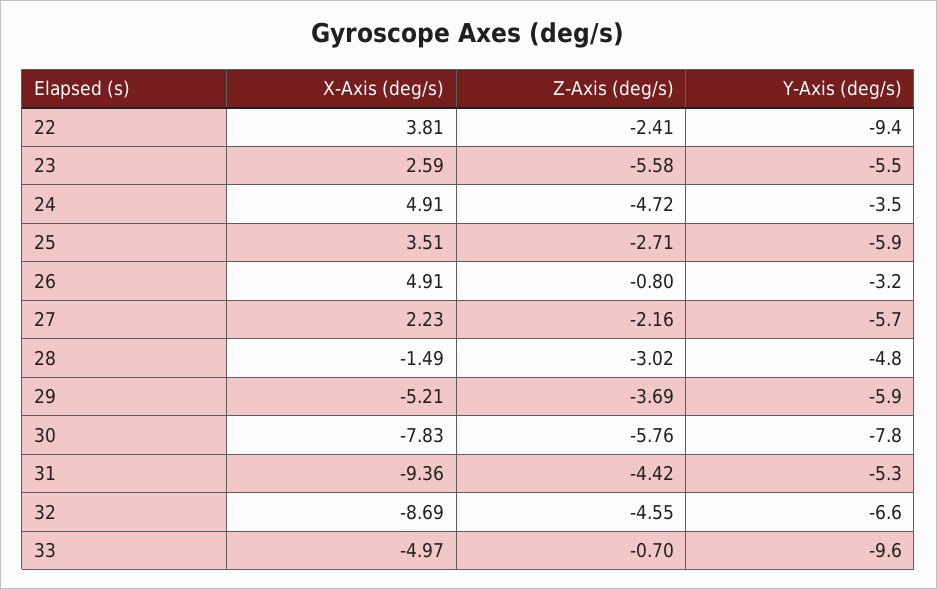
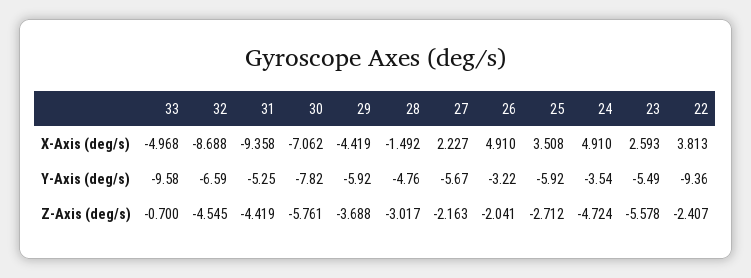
  {
    "X-Axis (deg/s)": {
      "22": 3.813,
      "23": 2.593,
      "24": 4.91,
      "25": 3.508,
      "26": 4.91,
      "27": 2.227,
      "28": -1.492,
-     "29": -5.21,
+     "29": -4.419,
-     "30": -7.83,
+     "30": -7.062,
      "31": -9.358,
      "32": -8.688,
      "33": -4.968
    },
    "Z-Axis (deg/s)": {
      "22": -2.407,
      "23": -5.578,
      "24": -4.724,
      "25": -2.712,
-     "26": -0.8,
+     "26": -2.041,
      "27": -2.163,
      "28": -3.017,
      "29": -3.688,
      "30": -5.761,
      "31": -4.419,
      "32": -4.545,
      "33": -0.7
    },
    "Y-Axis (deg/s)": {
      "22": -9.36,
      "23": -5.49,
      "24": -3.54,
      "25": -5.92,
      "26": -3.22,
      "27": -5.67,
      "28": -4.76,
      "29": -5.92,
      "30": -7.82,
      "31": -5.25,
      "32": -6.59,
      "33": -9.58
    }
  }

